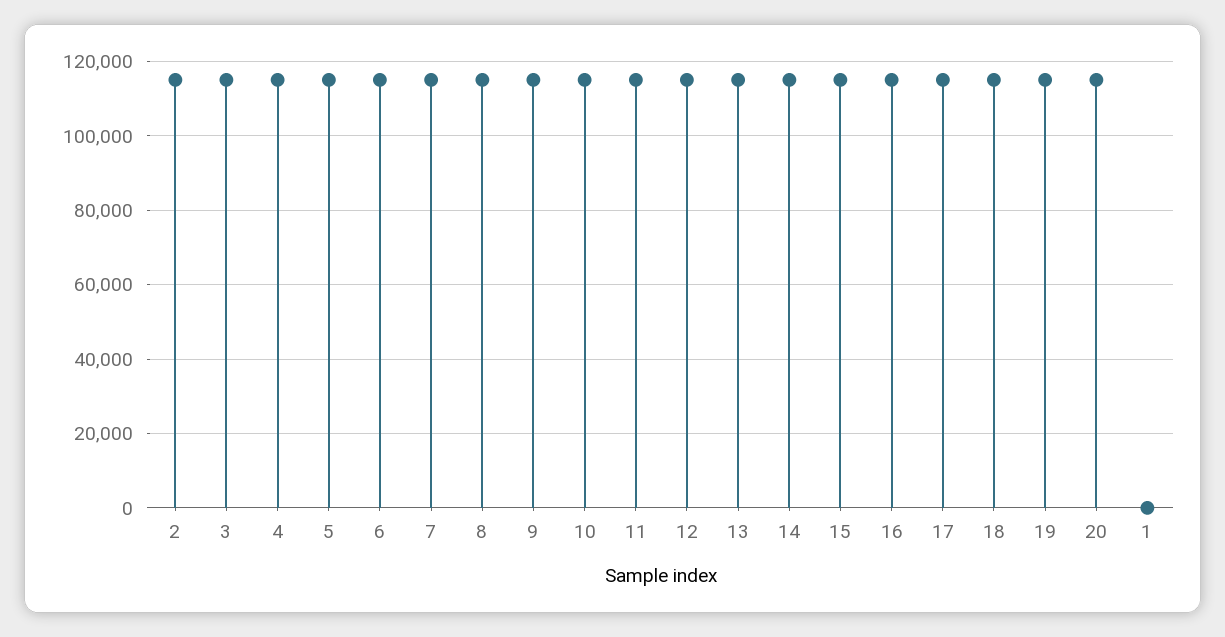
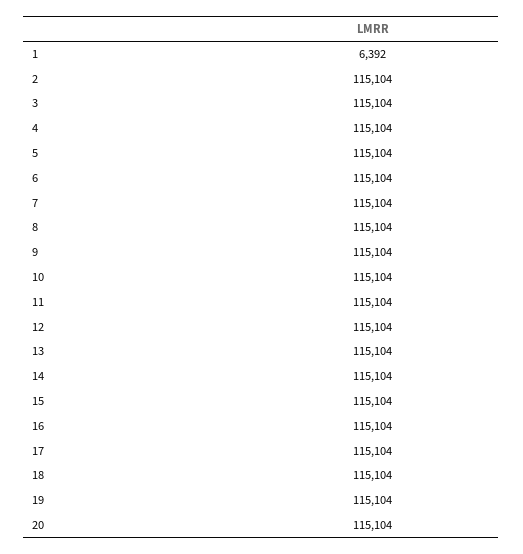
  {
    "2": 115104,
    "3": 115104,
    "4": 115104,
    "5": 115104,
    "6": 115104,
    "7": 115104,
    "8": 115104,
    "9": 115104,
    "10": 115104,
    "11": 115104,
    "12": 115104,
    "13": 115104,
    "14": 115104,
    "15": 115104,
    "16": 115104,
    "17": 115104,
    "18": 115104,
    "19": 115104,
    "20": 115104,
-   "1": 0
+   "1": 6392
  }

